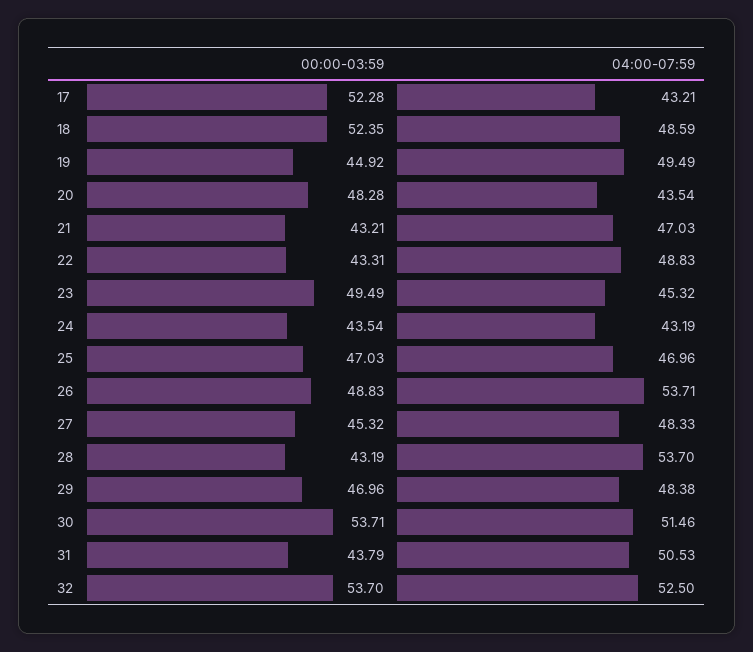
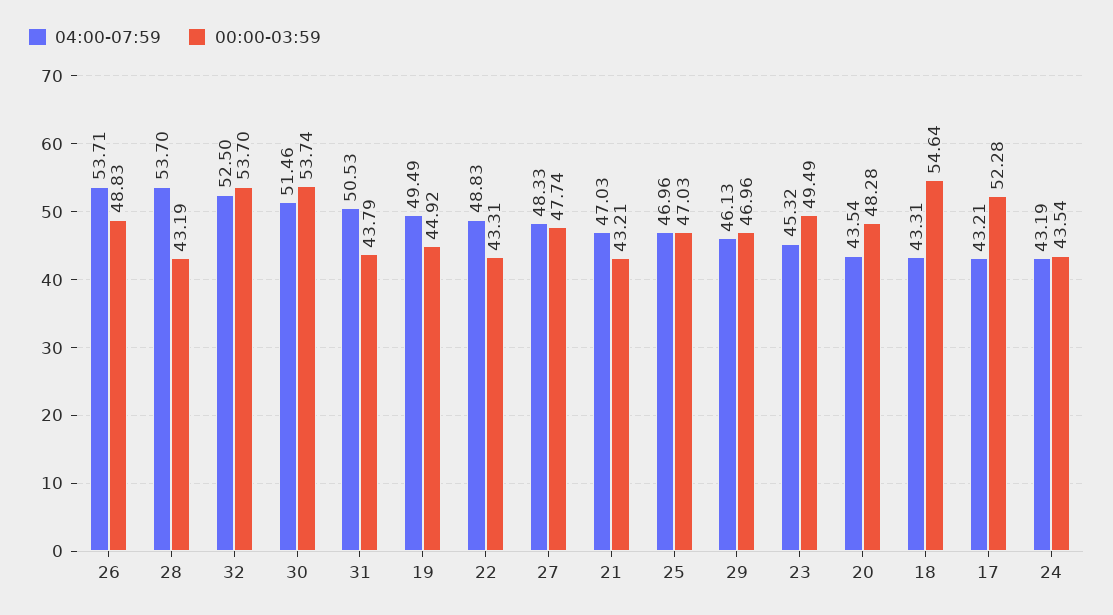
  {
    "00:00-03:59": {
      "17": 52.28,
-     "18": 52.35,
+     "18": 54.64,
      "19": 44.92,
      "20": 48.28,
      "21": 43.21,
      "22": 43.31,
      "23": 49.49,
      "24": 43.54,
      "25": 47.03,
      "26": 48.83,
-     "27": 45.32,
+     "27": 47.74,
      "28": 43.19,
      "29": 46.96,
-     "30": 53.71,
+     "30": 53.74,
      "31": 43.79,
      "32": 53.7
    },
    "04:00-07:59": {
      "17": 43.21,
-     "18": 48.59,
+     "18": 43.31,
      "19": 49.49,
      "20": 43.54,
      "21": 47.03,
      "22": 48.83,
      "23": 45.32,
      "24": 43.19,
      "25": 46.96,
      "26": 53.71,
      "27": 48.33,
      "28": 53.7,
-     "29": 48.38,
+     "29": 46.13,
      "30": 51.46,
      "31": 50.53,
      "32": 52.5
    }
  }

